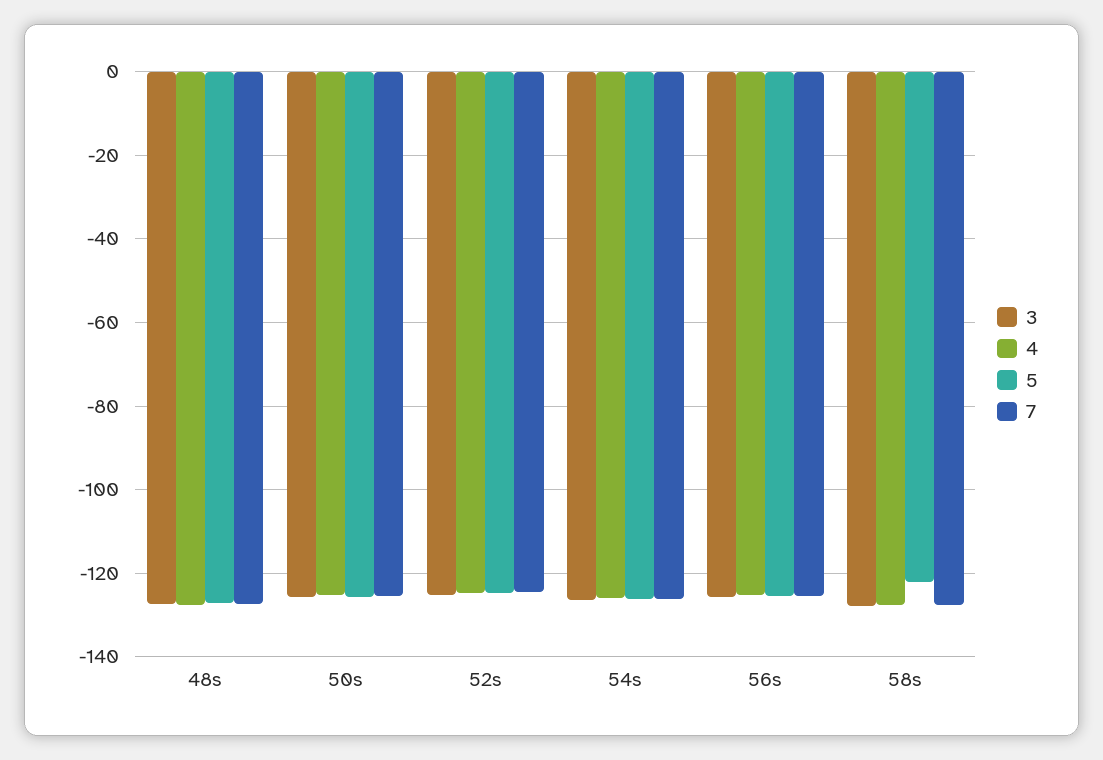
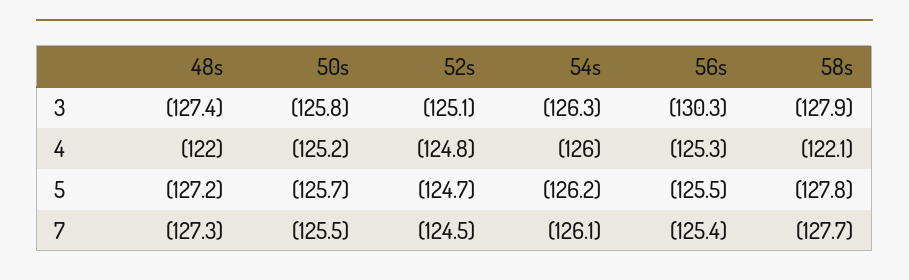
  {
    "3": {
      "48s": -127.4,
      "50s": -125.8,
      "52s": -125.1,
      "54s": -126.3,
-     "56s": -126,
+     "56s": -130.3,
      "58s": -127.9
    },
    "4": {
-     "48s": -128,
+     "48s": -122,
      "50s": -125.2,
      "52s": -124.8,
      "54s": -126,
      "56s": -125.3,
-     "58s": -128
+     "58s": -122.1
    },
    "5": {
      "48s": -127.2,
      "50s": -125.7,
      "52s": -124.7,
      "54s": -126.2,
      "56s": -125.5,
-     "58s": -122
+     "58s": -127.8
    },
    "7": {
      "48s": -127.3,
      "50s": -125.5,
      "52s": -124.5,
      "54s": -126.1,
      "56s": -125.4,
      "58s": -127.7
    }
  }

